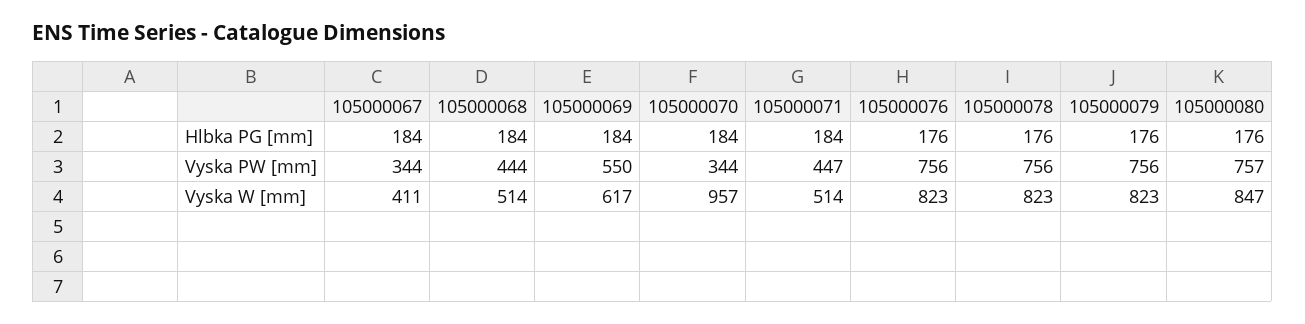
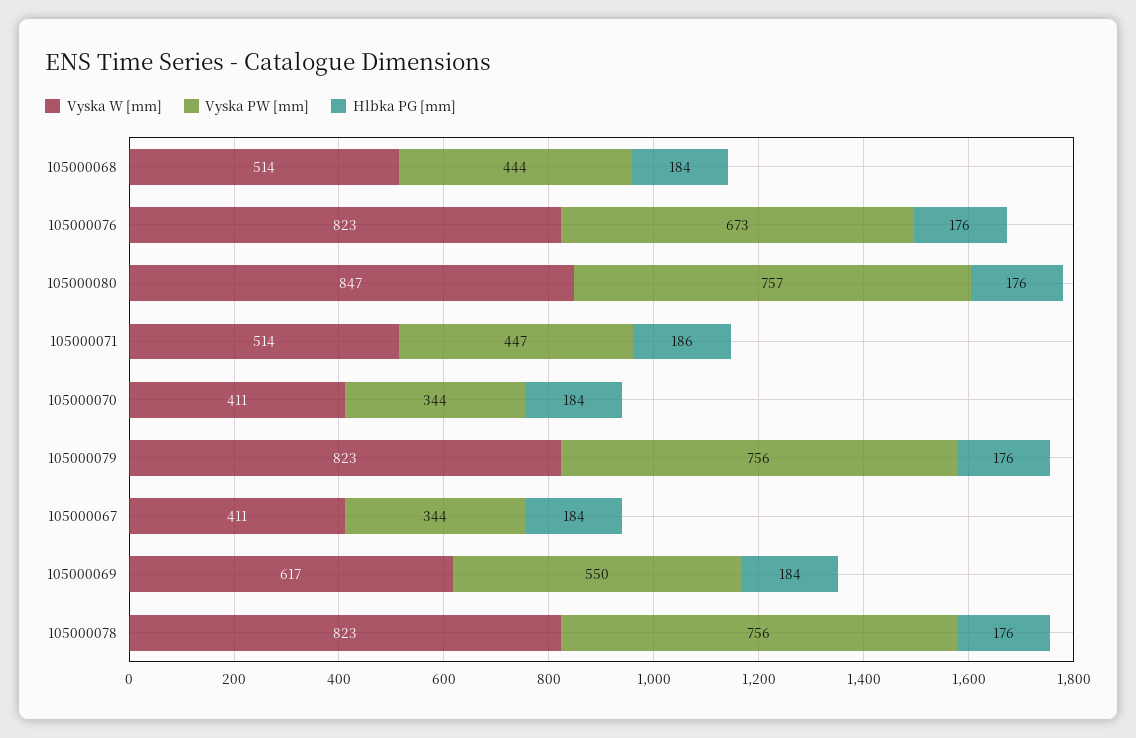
  {
    "Hlbka PG [mm]": {
      "105000067": 184,
      "105000068": 184,
      "105000069": 184,
      "105000070": 184,
-     "105000071": 184,
+     "105000071": 186,
      "105000076": 176,
      "105000078": 176,
      "105000079": 176,
      "105000080": 176
    },
    "Vyska PW [mm]": {
      "105000067": 344,
      "105000068": 444,
      "105000069": 550,
      "105000070": 344,
      "105000071": 447,
-     "105000076": 756,
+     "105000076": 673,
      "105000078": 756,
      "105000079": 756,
      "105000080": 757
    },
    "Vyska W [mm]": {
      "105000067": 411,
      "105000068": 514,
      "105000069": 617,
-     "105000070": 957,
+     "105000070": 411,
      "105000071": 514,
      "105000076": 823,
      "105000078": 823,
      "105000079": 823,
      "105000080": 847
    }
  }

